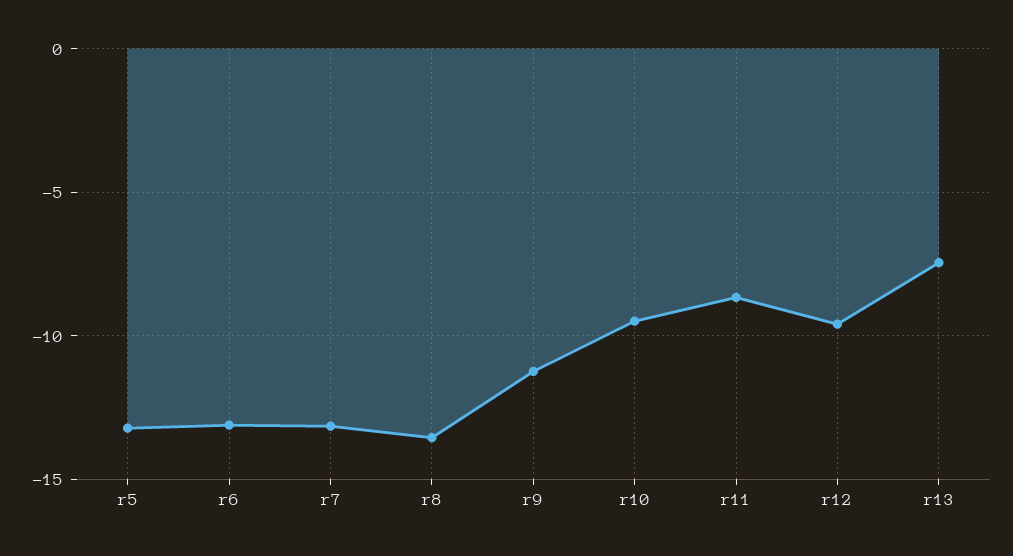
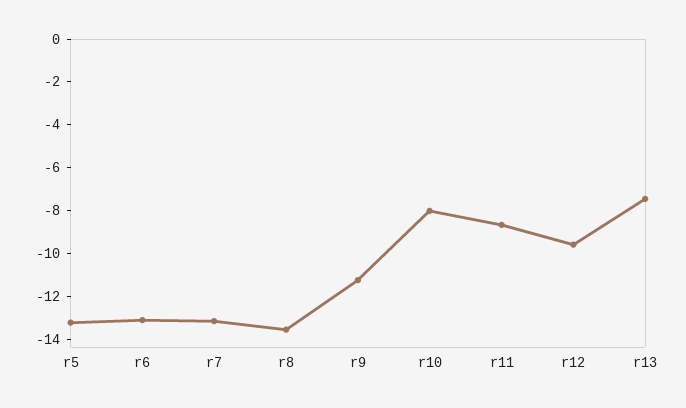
  {
    "r5": -13,
    "r6": -13,
    "r7": -13,
    "r8": -13.5,
    "r9": -11,
-   "r10": -9.5,
+   "r10": -8,
    "r11": -8.5,
    "r12": -9.5,
    "r13": -7.5
  }

